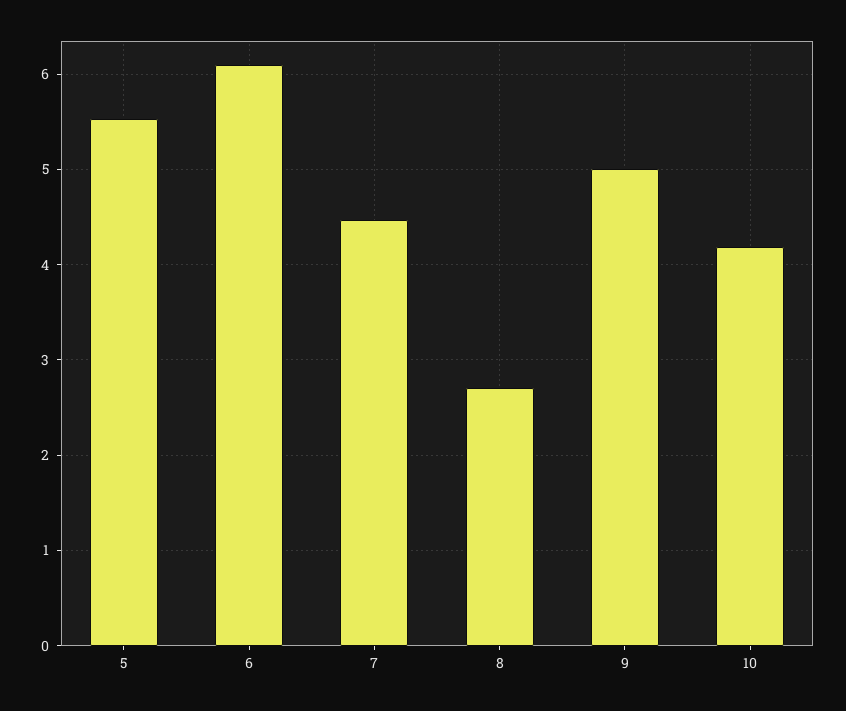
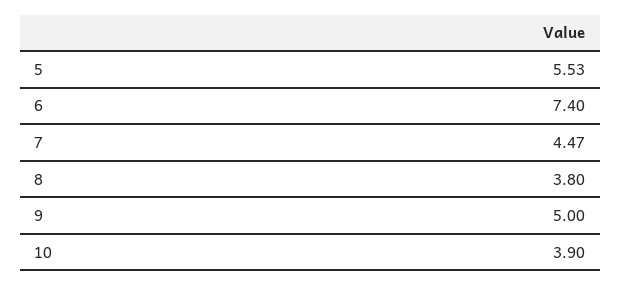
  {
    "5": 5.53,
-   "6": 6.1,
+   "6": 7.4,
    "7": 4.47,
-   "8": 2.7,
+   "8": 3.8,
    "9": 5,
-   "10": 4.2
+   "10": 3.9
  }

